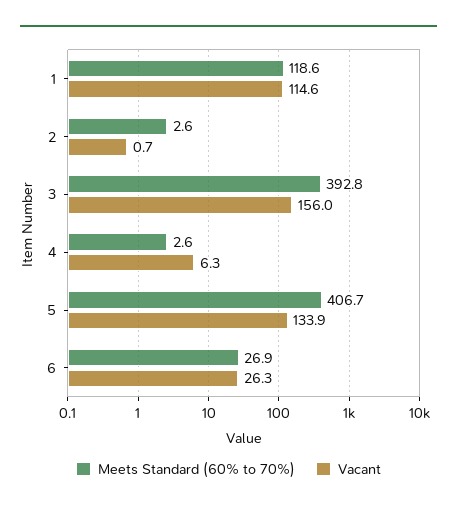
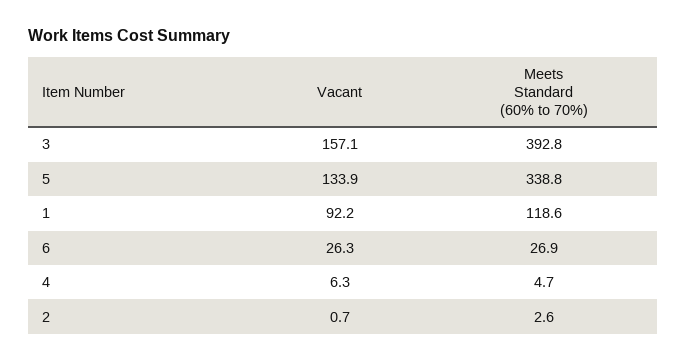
  {
    "Meets Standard (60% to 70%)": {
      "1": 118.6,
      "2": 2.6,
      "3": 392.8,
-     "4": 2.6,
+     "4": 4.7,
-     "5": 406.7,
+     "5": 338.8,
      "6": 26.9
    },
    "Vacant": {
-     "1": 114.6,
+     "1": 92.2,
      "2": 0.7,
-     "3": 156,
+     "3": 157.1,
      "4": 6.3,
      "5": 133.9,
      "6": 26.3
    }
  }

